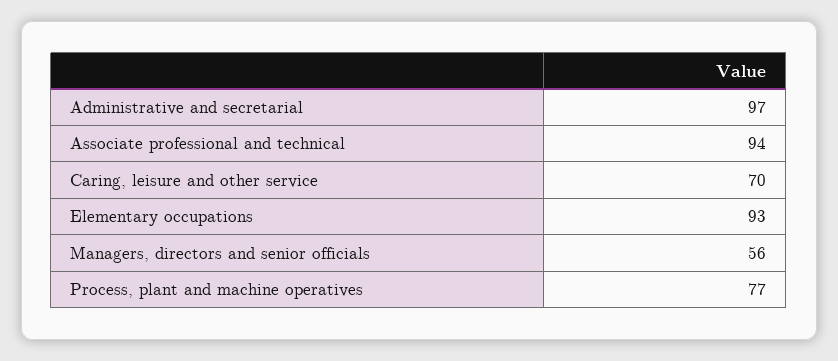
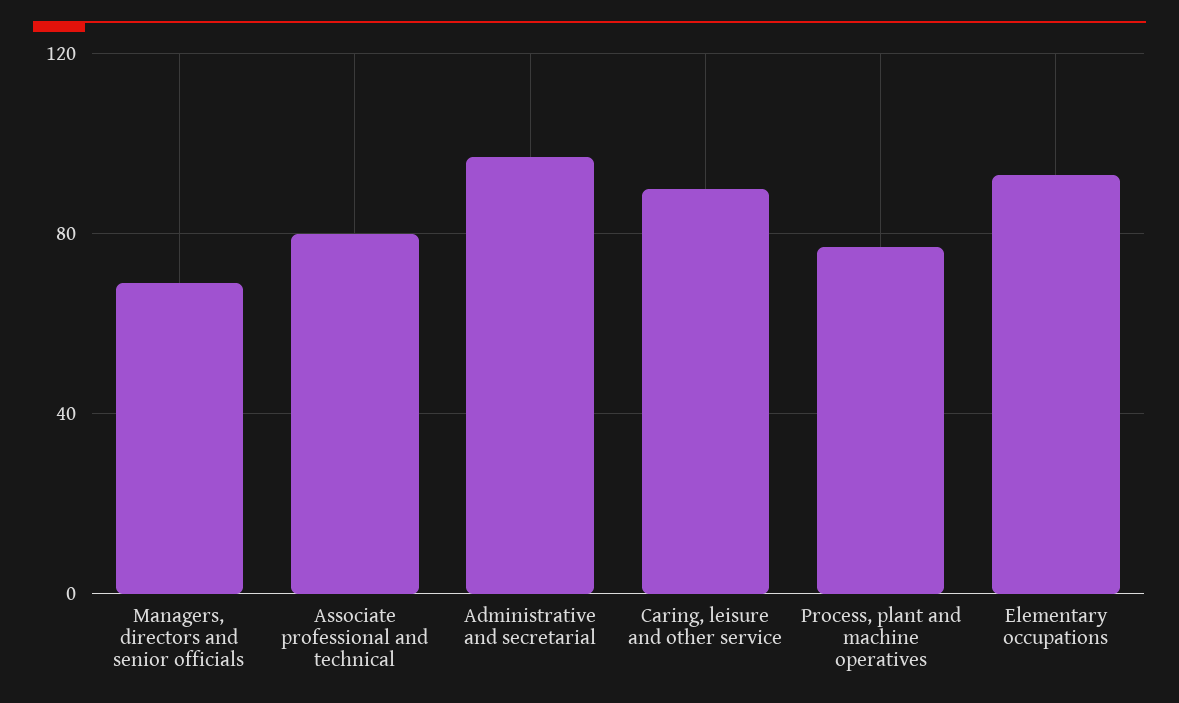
  {
    "Administrative and secretarial": 97,
-   "Associate professional and technical": 94,
+   "Associate professional and technical": 80,
-   "Caring, leisure and other service": 70,
+   "Caring, leisure and other service": 90,
    "Elementary occupations": 93,
-   "Managers, directors and senior officials": 56,
+   "Managers, directors and senior officials": 70,
    "Process, plant and machine operatives": 77
  }

